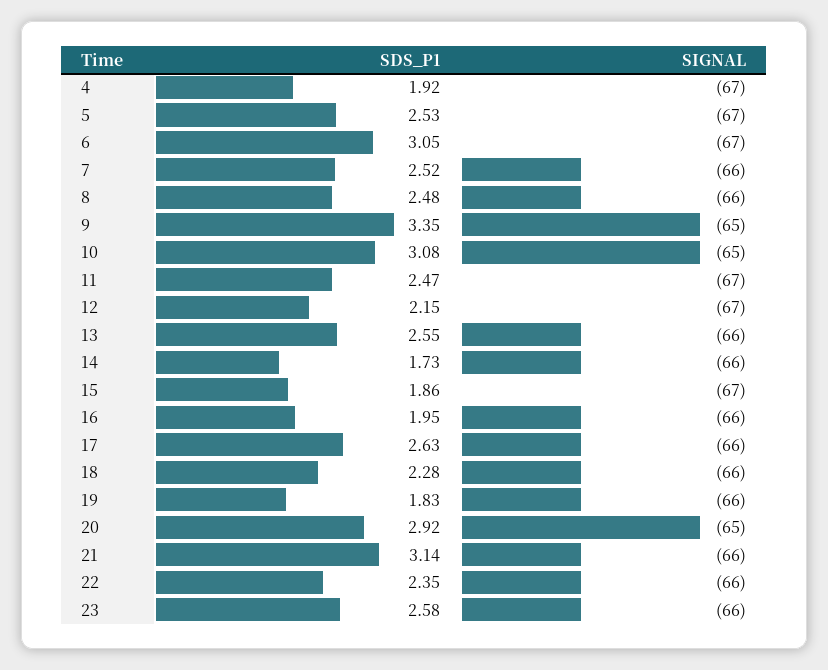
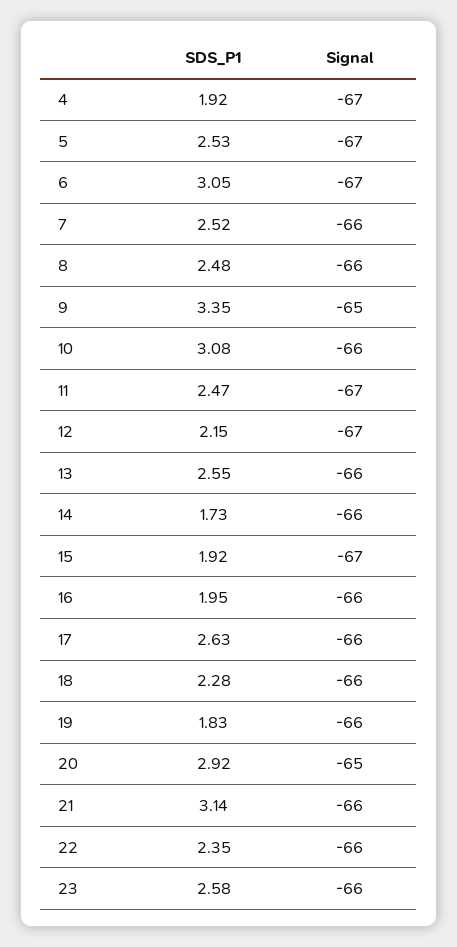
  {
    "SDS_P1": {
      "4": 1.92,
      "5": 2.53,
      "6": 3.05,
      "7": 2.52,
      "8": 2.48,
      "9": 3.35,
      "10": 3.08,
      "11": 2.47,
      "12": 2.15,
      "13": 2.55,
      "14": 1.73,
-     "15": 1.86,
+     "15": 1.92,
      "16": 1.95,
      "17": 2.63,
      "18": 2.28,
      "19": 1.83,
      "20": 2.92,
      "21": 3.14,
      "22": 2.35,
      "23": 2.58
    },
    "SIGNAL": {
      "4": -67,
      "5": -67,
      "6": -67,
      "7": -66,
      "8": -66,
      "9": -65,
-     "10": -65,
+     "10": -66,
      "11": -67,
      "12": -67,
      "13": -66,
      "14": -66,
      "15": -67,
      "16": -66,
      "17": -66,
      "18": -66,
      "19": -66,
      "20": -65,
      "21": -66,
      "22": -66,
      "23": -66
    }
  }

